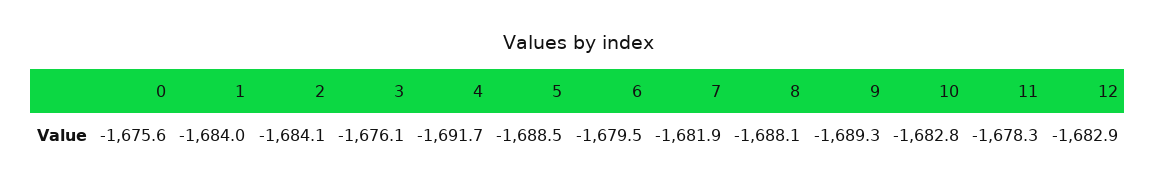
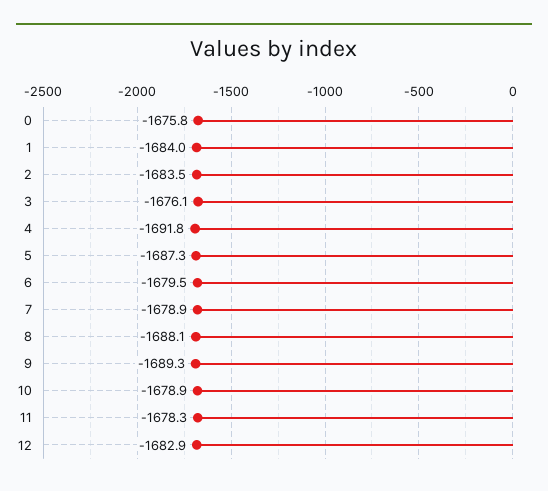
  {
-   "0": -1675.6,
+   "0": -1675.8,
    "1": -1684,
-   "2": -1684.1,
+   "2": -1683.5,
    "3": -1676.1,
-   "4": -1691.7,
+   "4": -1691.8,
-   "5": -1688.5,
+   "5": -1687.3,
    "6": -1679.5,
-   "7": -1681.9,
+   "7": -1678.9,
    "8": -1688.1,
    "9": -1689.3,
-   "10": -1682.8,
+   "10": -1678.9,
    "11": -1678.3,
    "12": -1682.9
  }

